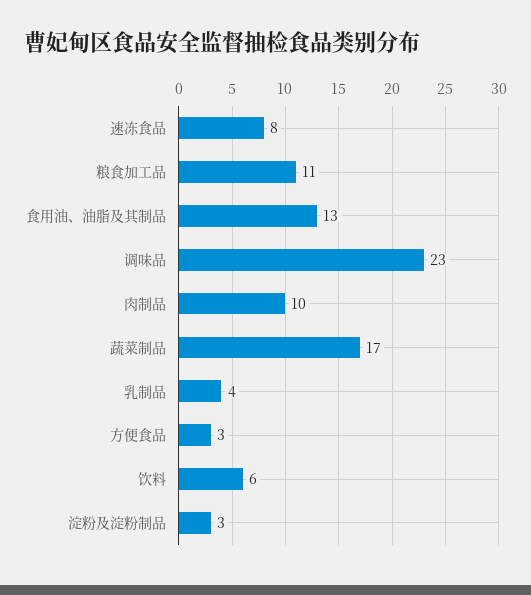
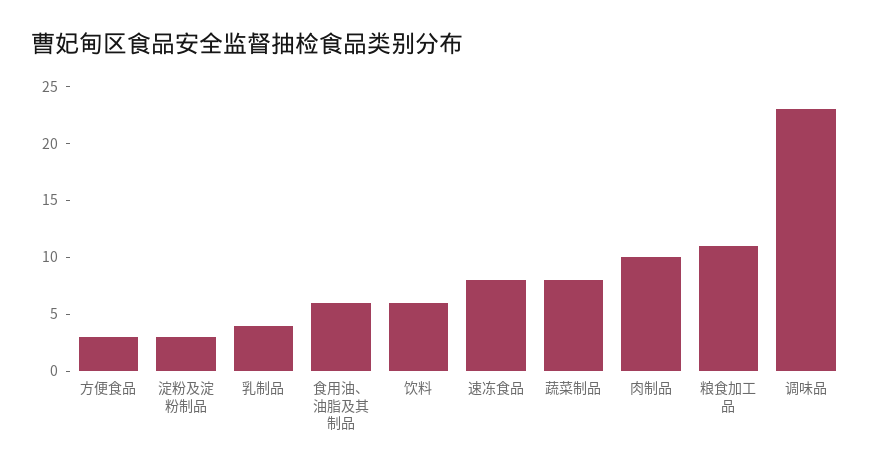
  {
    "速冻食品": 8,
    "粮食加工品": 11,
-   "食用油、油脂及其制品": 13,
+   "食用油、油脂及其制品": 6,
    "调味品": 23,
    "肉制品": 10,
-   "蔬菜制品": 17,
+   "蔬菜制品": 8,
    "乳制品": 4,
    "方便食品": 3,
    "饮料": 6,
    "淀粉及淀粉制品": 3
  }

